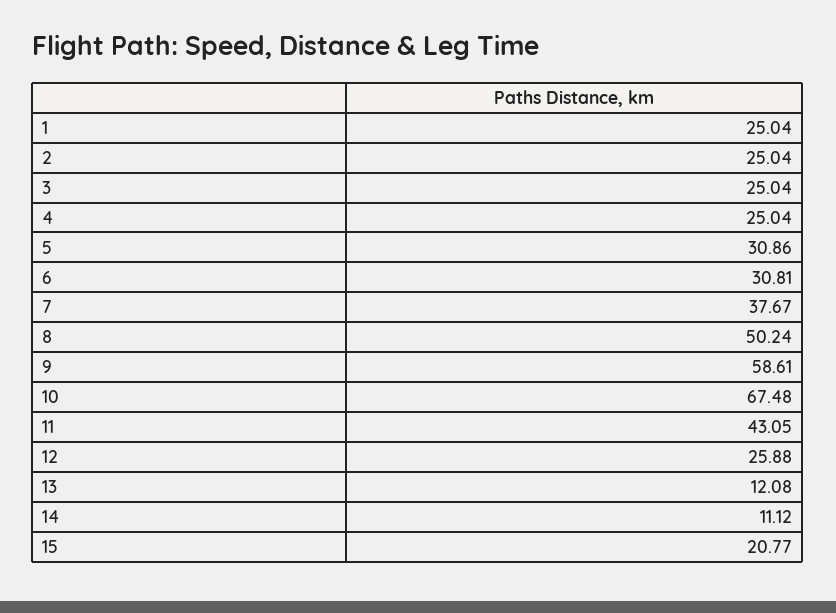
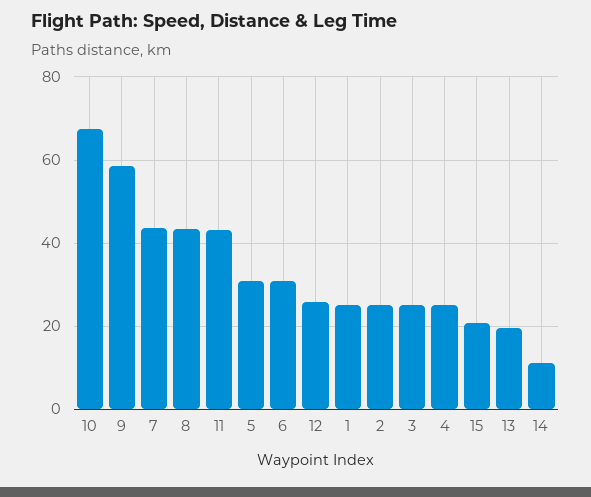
  {
    "1": 25.04,
    "2": 25.04,
    "3": 25.04,
    "4": 25.04,
    "5": 30.86,
    "6": 30.81,
-   "7": 37.67,
+   "7": 44,
-   "8": 50.24,
+   "8": 44,
    "9": 58.61,
    "10": 67.48,
    "11": 43.05,
    "12": 25.88,
-   "13": 12.08,
+   "13": 20,
    "14": 11.12,
    "15": 20.77
  }

